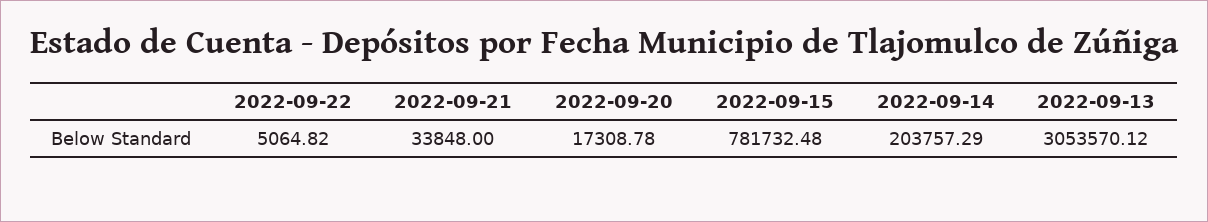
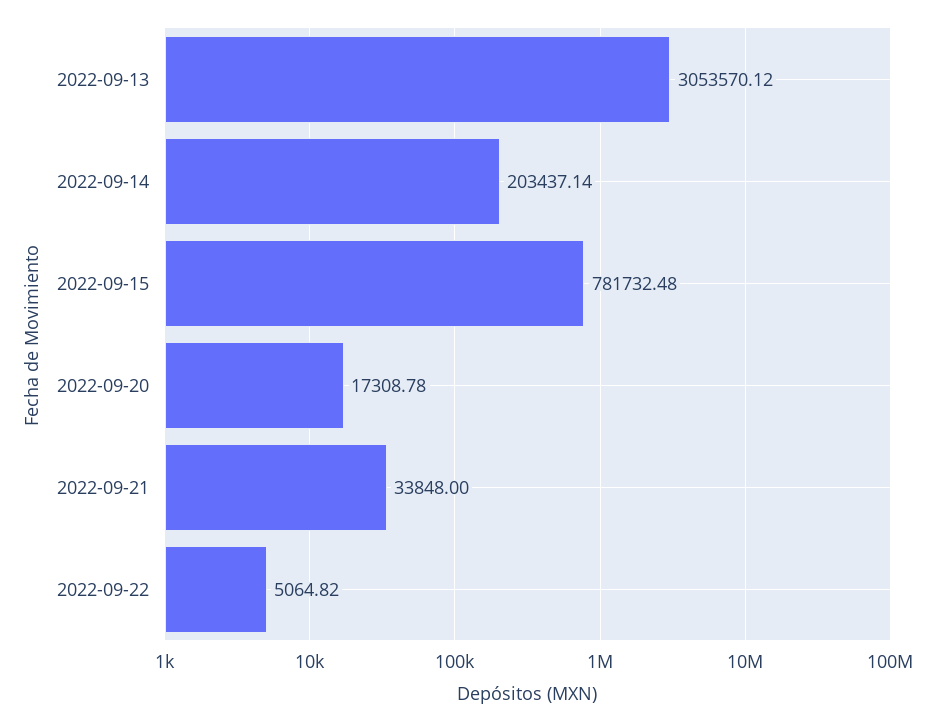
  {
    "2022-09-22": 5064.82,
    "2022-09-21": 33848,
    "2022-09-20": 17308.78,
    "2022-09-15": 781732.48,
-   "2022-09-14": 203757.29,
+   "2022-09-14": 203437.14,
    "2022-09-13": 3053570.12
  }

